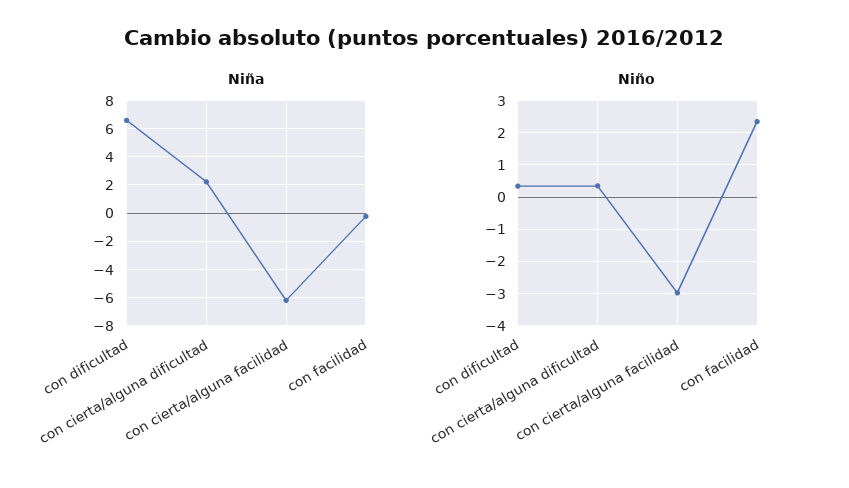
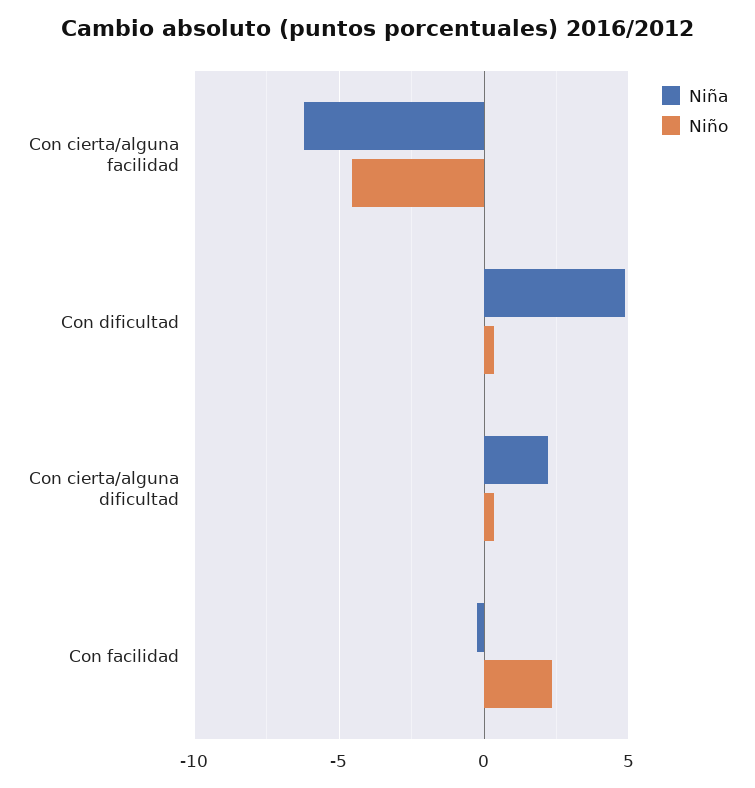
  {
    "Niña": {
-     "con dificultad": 6.5,
+     "con dificultad": 5,
      "con cierta/alguna dificultad": 2,
      "con cierta/alguna facilidad": -6,
      "con facilidad": 0
    },
    "Niño": {
      "con dificultad": 0.4,
      "con cierta/alguna dificultad": 0.4,
-     "con cierta/alguna facilidad": -3,
+     "con cierta/alguna facilidad": -4.5,
      "con facilidad": 2.4
    }
  }

